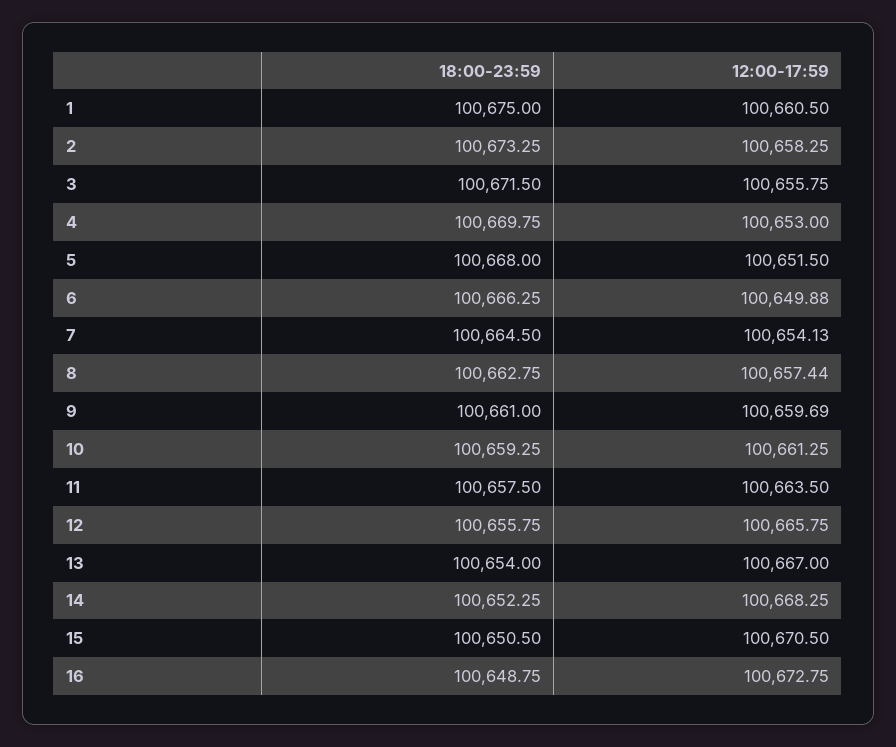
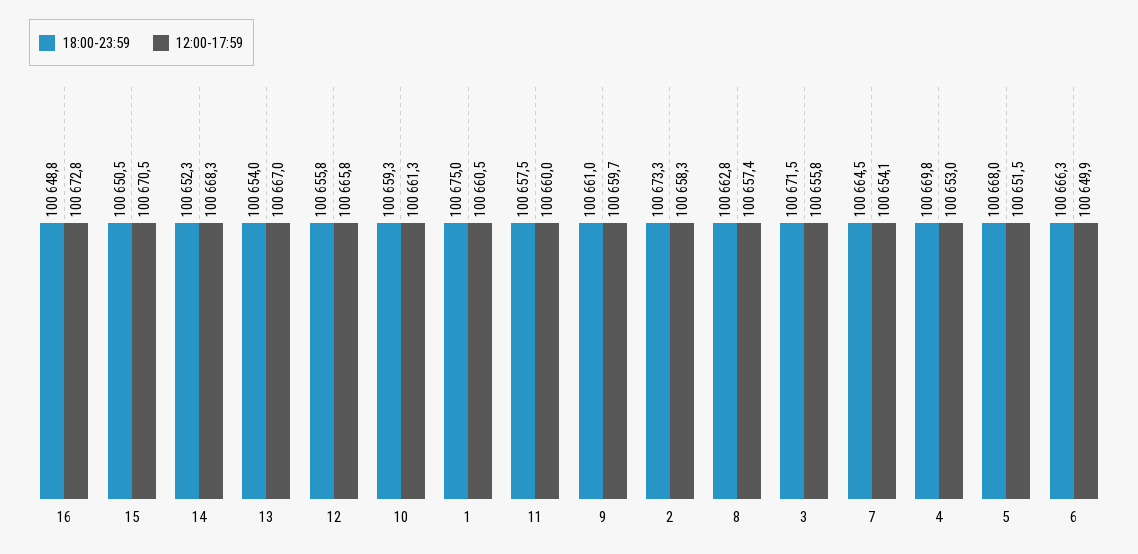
  {
    "18:00-23:59": {
      "1": 100675,
      "2": 100673.25,
      "3": 100671.5,
      "4": 100669.75,
      "5": 100668,
      "6": 100666.25,
      "7": 100664.5,
      "8": 100662.75,
      "9": 100661,
      "10": 100659.25,
      "11": 100657.5,
      "12": 100655.75,
      "13": 100654,
      "14": 100652.25,
      "15": 100650.5,
      "16": 100648.75
    },
    "12:00-17:59": {
      "1": 100660.5,
      "2": 100658.25,
      "3": 100655.75,
      "4": 100653,
      "5": 100651.5,
      "6": 100649.88,
      "7": 100654.13,
      "8": 100657.44,
      "9": 100659.69,
      "10": 100661.25,
-     "11": 100663.5,
+     "11": 100660,
      "12": 100665.75,
      "13": 100667,
      "14": 100668.25,
      "15": 100670.5,
      "16": 100672.75
    }
  }

